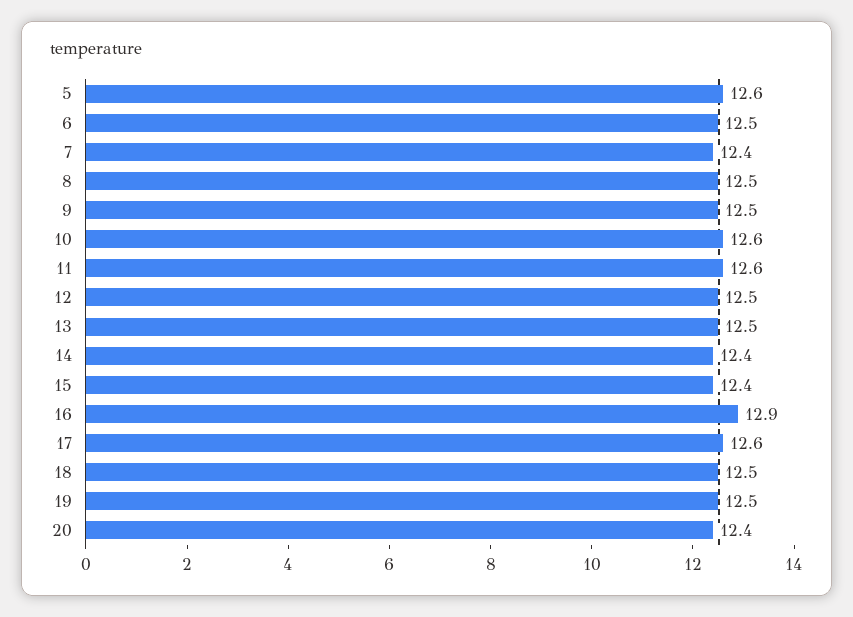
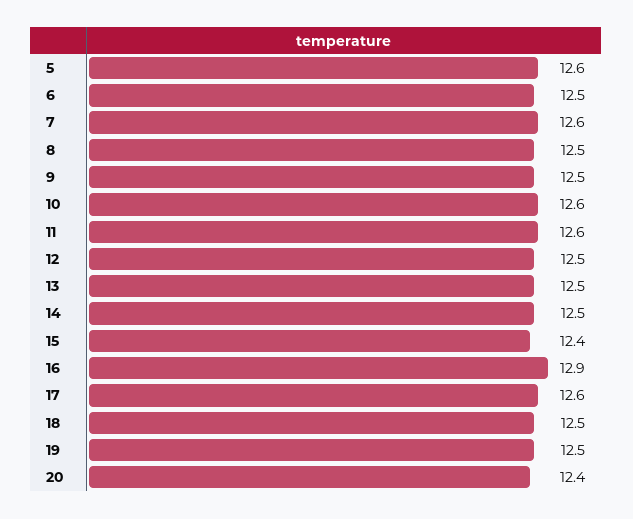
  {
    "5": 12.6,
    "6": 12.5,
-   "7": 12.4,
+   "7": 12.6,
    "8": 12.5,
    "9": 12.5,
    "10": 12.6,
    "11": 12.6,
    "12": 12.5,
    "13": 12.5,
-   "14": 12.4,
+   "14": 12.5,
    "15": 12.4,
    "16": 12.9,
    "17": 12.6,
    "18": 12.5,
    "19": 12.5,
    "20": 12.4
  }

